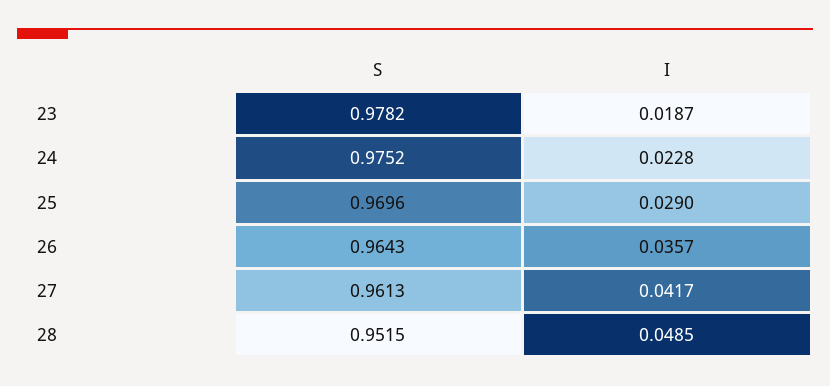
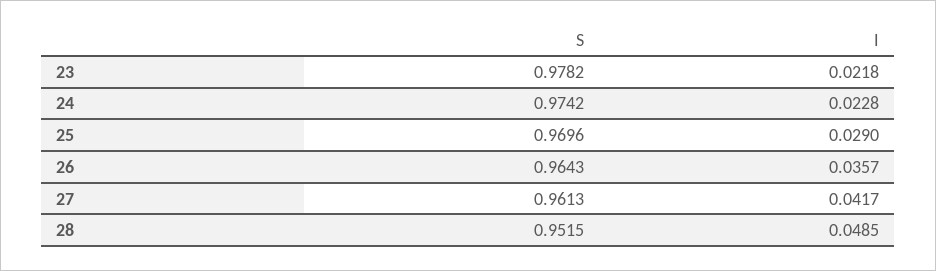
  {
    "S": {
      "23": 0.9782,
-     "24": 0.9752,
+     "24": 0.9742,
      "25": 0.9696,
      "26": 0.9643,
      "27": 0.9613,
      "28": 0.9515
    },
    "I": {
-     "23": 0.0187,
+     "23": 0.0218,
      "24": 0.0228,
      "25": 0.029,
      "26": 0.0357,
      "27": 0.0417,
      "28": 0.0485
    }
  }

